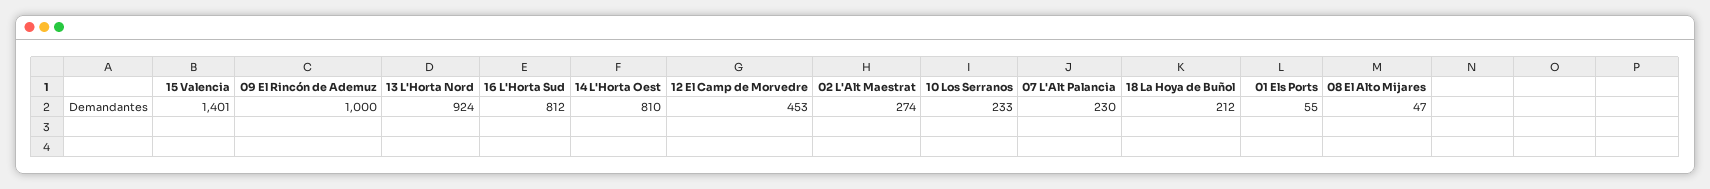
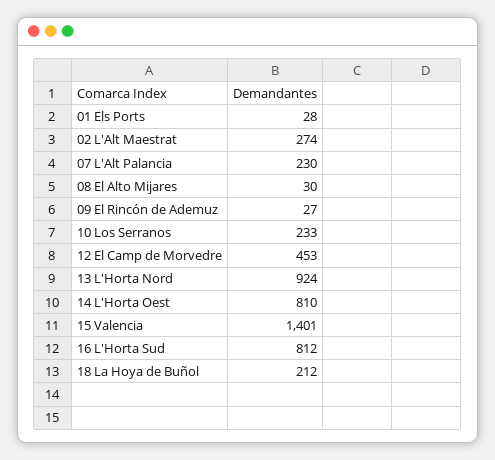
  {
    "15 Valencia": 1401,
-   "09 El Rincón de Ademuz": 1000,
+   "09 El Rincón de Ademuz": 27,
    "13 L'Horta Nord": 924,
    "16 L'Horta Sud": 812,
    "14 L'Horta Oest": 810,
    "12 El Camp de Morvedre": 453,
    "02 L'Alt Maestrat": 274,
    "10 Los Serranos": 233,
    "07 L'Alt Palancia": 230,
    "18 La Hoya de Buñol": 212,
-   "01 Els Ports": 55,
+   "01 Els Ports": 28,
-   "08 El Alto Mijares": 47
+   "08 El Alto Mijares": 30
  }

